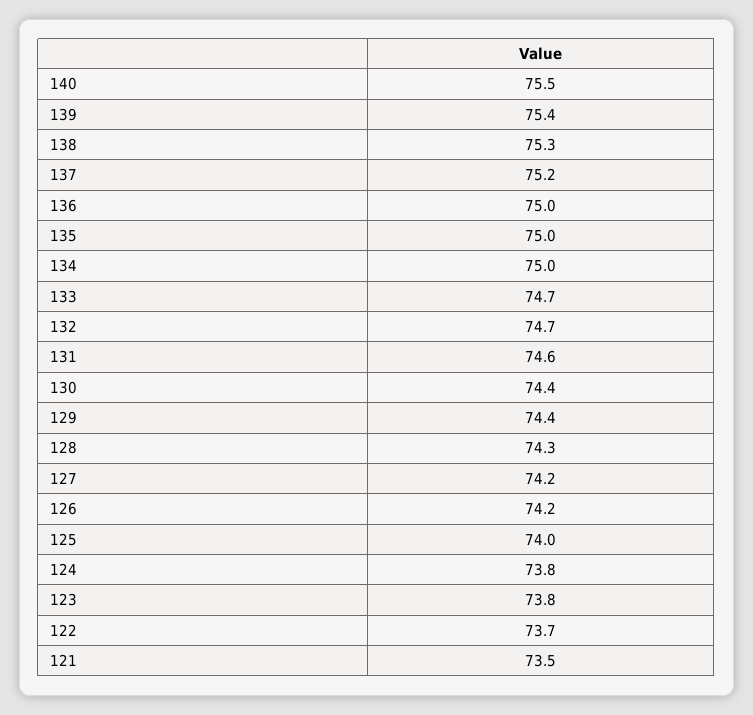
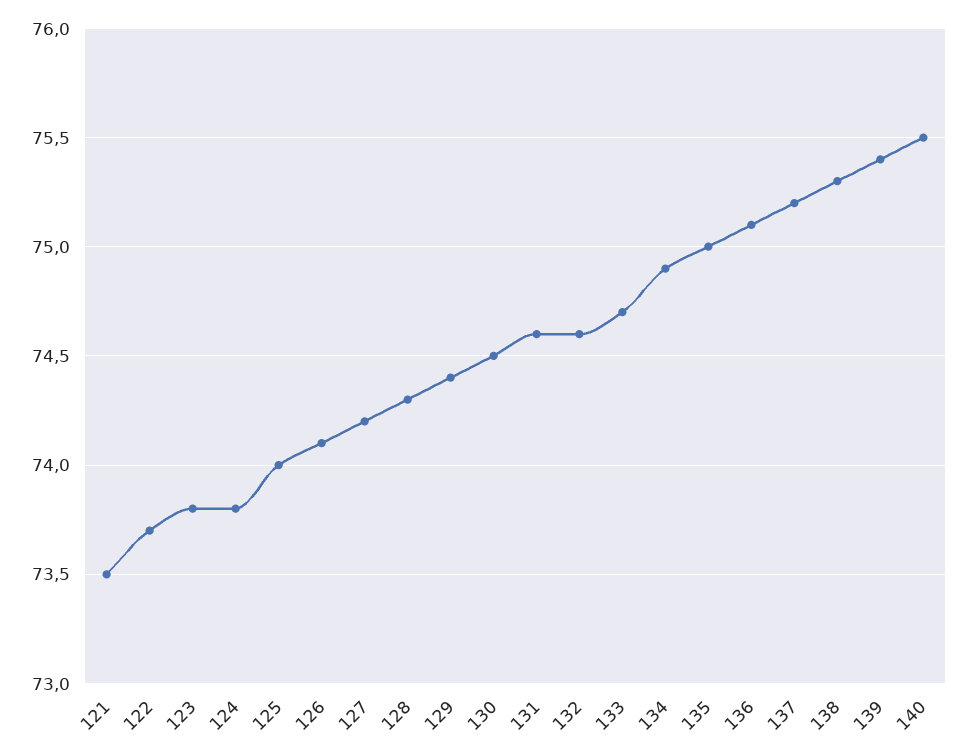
  {
    "140": 75.5,
    "139": 75.4,
    "138": 75.3,
    "137": 75.2,
-   "136": 75,
+   "136": 75.1,
    "135": 75,
-   "134": 75,
+   "134": 74.9,
    "133": 74.7,
-   "132": 74.7,
+   "132": 74.6,
    "131": 74.6,
-   "130": 74.4,
+   "130": 74.5,
    "129": 74.4,
    "128": 74.3,
    "127": 74.2,
-   "126": 74.2,
+   "126": 74.1,
    "125": 74,
    "124": 73.8,
    "123": 73.8,
    "122": 73.7,
    "121": 73.5
  }

